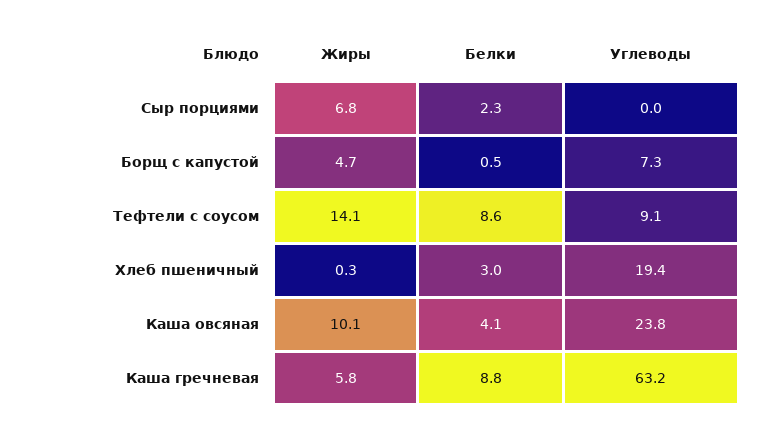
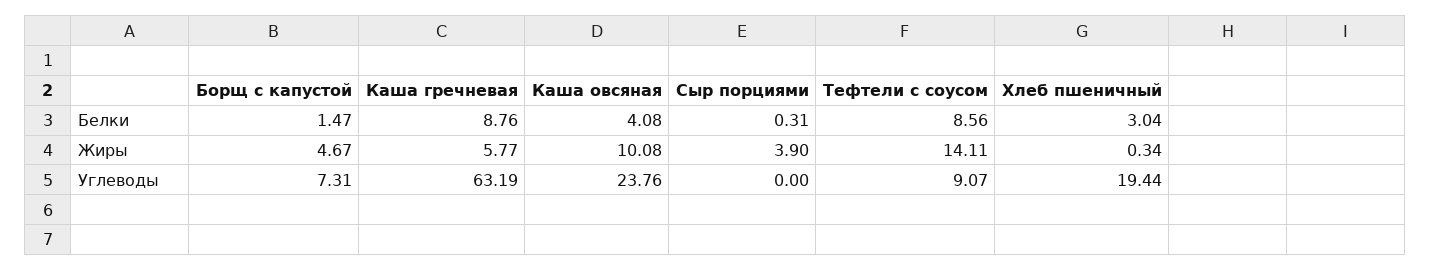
  {
    "Жиры": {
-     "Сыр порциями": 6.8,
+     "Сыр порциями": 3.9,
      "Борщ с капустой": 4.67,
      "Тефтели с соусом": 14.11,
      "Хлеб пшеничный": 0.34,
      "Каша овсяная": 10.08,
      "Каша гречневая": 5.77
    },
    "Белки": {
-     "Сыр порциями": 2.3,
+     "Сыр порциями": 0.31,
-     "Борщ с капустой": 0.5,
+     "Борщ с капустой": 1.47,
      "Тефтели с соусом": 8.56,
      "Хлеб пшеничный": 3.04,
      "Каша овсяная": 4.08,
      "Каша гречневая": 8.76
    },
    "Углеводы": {
      "Сыр порциями": 0,
      "Борщ с капустой": 7.31,
      "Тефтели с соусом": 9.07,
      "Хлеб пшеничный": 19.44,
      "Каша овсяная": 23.76,
      "Каша гречневая": 63.19
    }
  }

